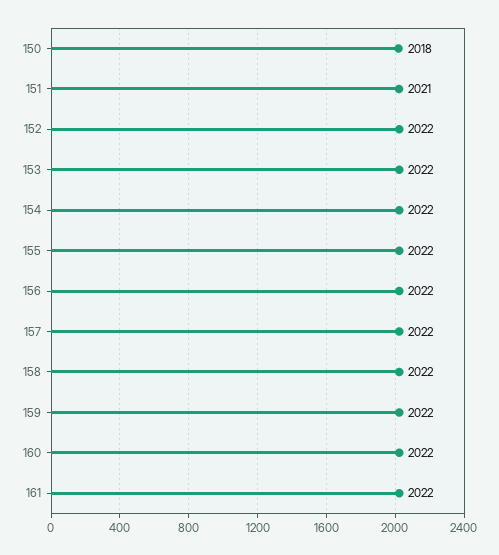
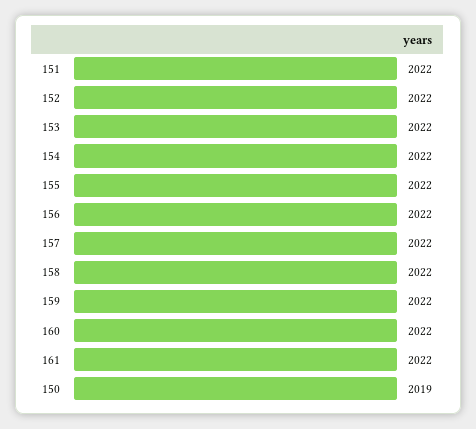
  {
-   "150": 2018,
+   "150": 2019,
-   "151": 2021,
+   "151": 2022,
    "152": 2022,
    "153": 2022,
    "154": 2022,
    "155": 2022,
    "156": 2022,
    "157": 2022,
    "158": 2022,
    "159": 2022,
    "160": 2022,
    "161": 2022
  }

